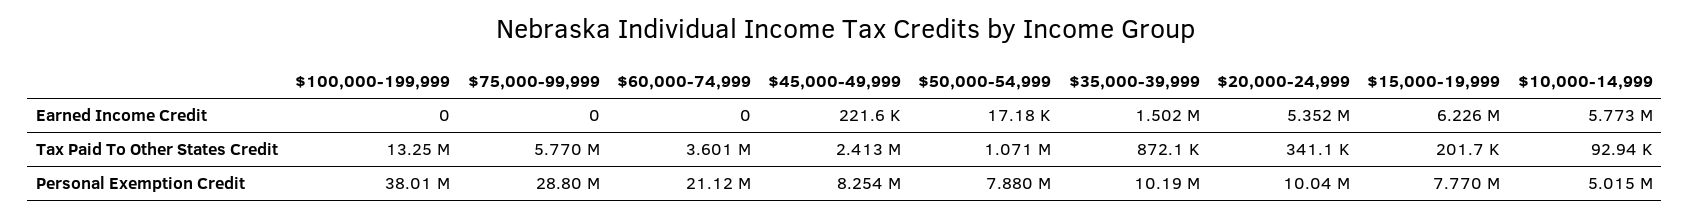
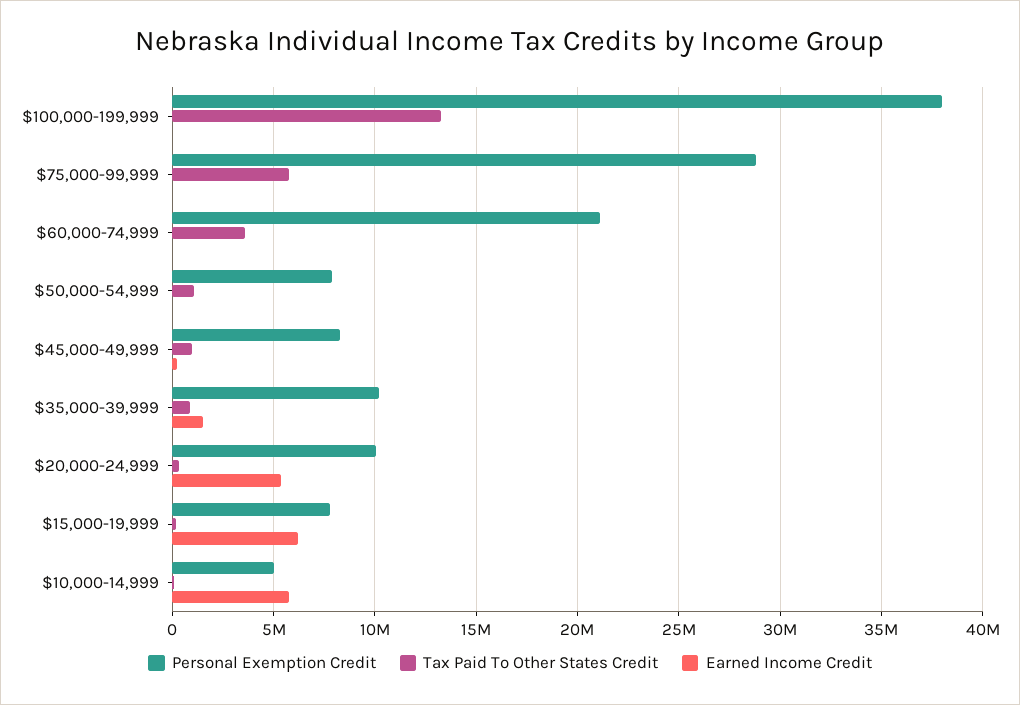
  {
    "Earned Income Credit": {
      "$100,000-199,999": 0,
      "$75,000-99,999": 0,
      "$60,000-74,999": 0,
      "$45,000-49,999": 221600,
      "$50,000-54,999": 17180,
      "$35,000-39,999": 1502000,
      "$20,000-24,999": 5352000,
      "$15,000-19,999": 6226000,
      "$10,000-14,999": 5773000
    },
    "Tax Paid To Other States Credit": {
      "$100,000-199,999": 13250000,
      "$75,000-99,999": 5770000,
      "$60,000-74,999": 3601000,
-     "$45,000-49,999": 2413000,
+     "$45,000-49,999": 1000000,
      "$50,000-54,999": 1071000,
      "$35,000-39,999": 872100,
      "$20,000-24,999": 341100,
      "$15,000-19,999": 201700,
      "$10,000-14,999": 92940
    },
    "Personal Exemption Credit": {
      "$100,000-199,999": 38010000,
      "$75,000-99,999": 28800000,
      "$60,000-74,999": 21120000,
      "$45,000-49,999": 8254000,
      "$50,000-54,999": 7880000,
      "$35,000-39,999": 10190000,
      "$20,000-24,999": 10040000,
      "$15,000-19,999": 7770000,
      "$10,000-14,999": 5015000
    }
  }

